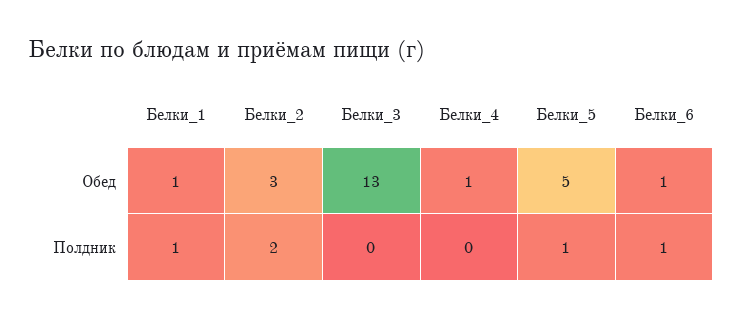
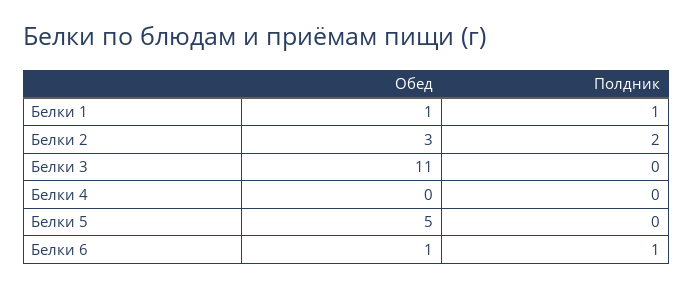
  {
    "Белки_1": {
      "Обед": 1,
      "Полдник": 1
    },
    "Белки_2": {
      "Обед": 3,
      "Полдник": 2
    },
    "Белки_3": {
-     "Обед": 13,
+     "Обед": 11,
      "Полдник": 0
    },
    "Белки_4": {
-     "Обед": 1,
+     "Обед": 0,
      "Полдник": 0
    },
    "Белки_5": {
      "Обед": 5,
-     "Полдник": 1
+     "Полдник": 0
    },
    "Белки_6": {
      "Обед": 1,
      "Полдник": 1
    }
  }

